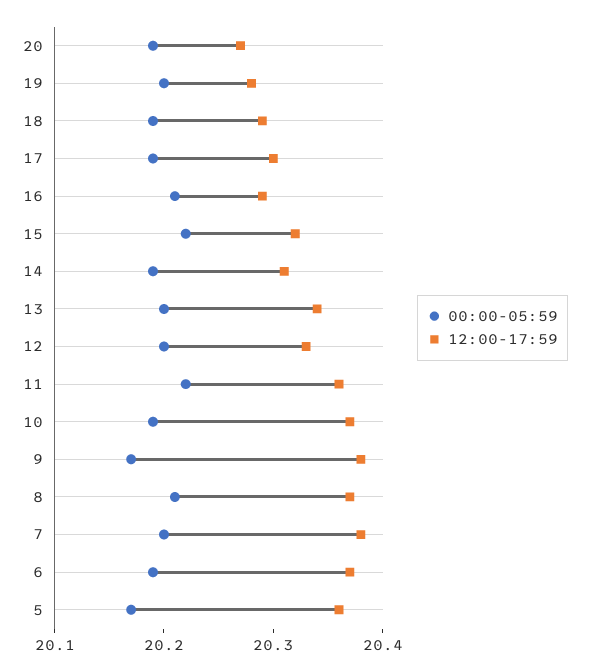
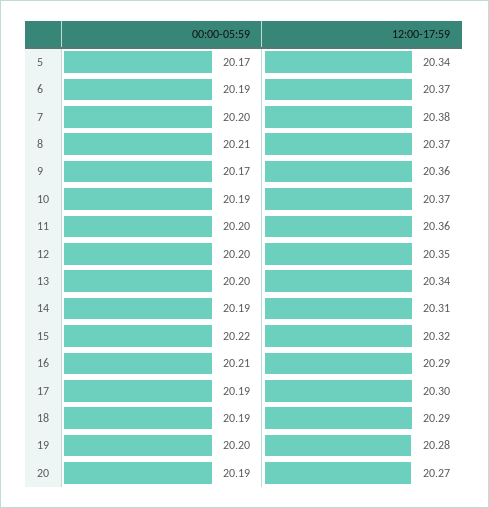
  {
    "00:00-05:59": {
      "20": 20.19,
      "19": 20.2,
      "18": 20.19,
      "17": 20.19,
      "16": 20.21,
      "15": 20.22,
      "14": 20.19,
      "13": 20.2,
      "12": 20.2,
-     "11": 20.22,
+     "11": 20.2,
      "10": 20.19,
      "9": 20.17,
      "8": 20.21,
      "7": 20.2,
      "6": 20.19,
      "5": 20.17
    },
    "12:00-17:59": {
      "20": 20.27,
      "19": 20.28,
      "18": 20.29,
      "17": 20.3,
      "16": 20.29,
      "15": 20.32,
      "14": 20.31,
      "13": 20.34,
-     "12": 20.33,
+     "12": 20.35,
      "11": 20.36,
      "10": 20.37,
-     "9": 20.38,
+     "9": 20.36,
      "8": 20.37,
      "7": 20.38,
      "6": 20.37,
-     "5": 20.36
+     "5": 20.34
    }
  }

